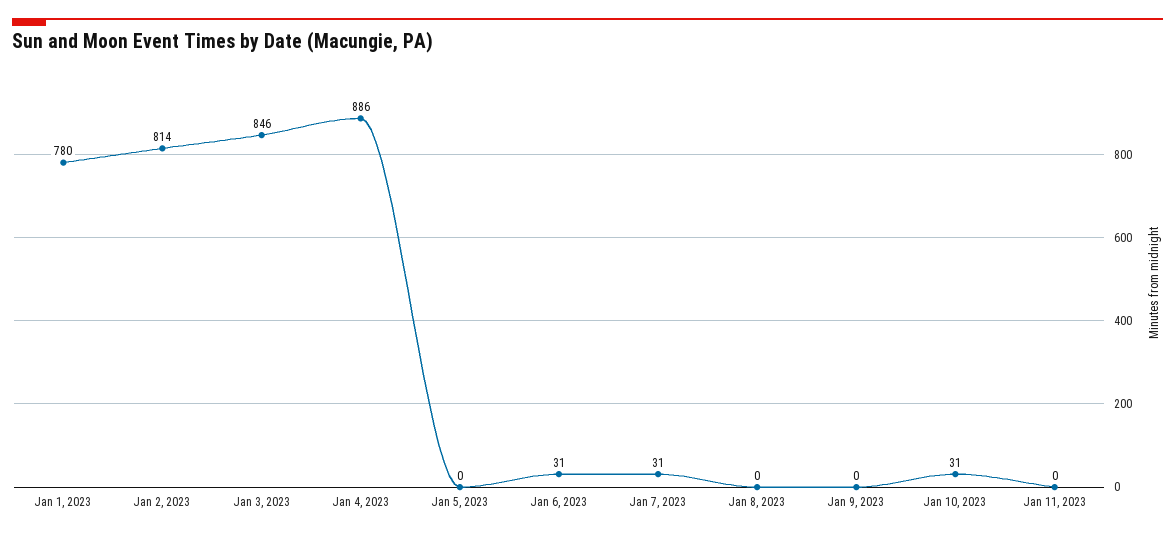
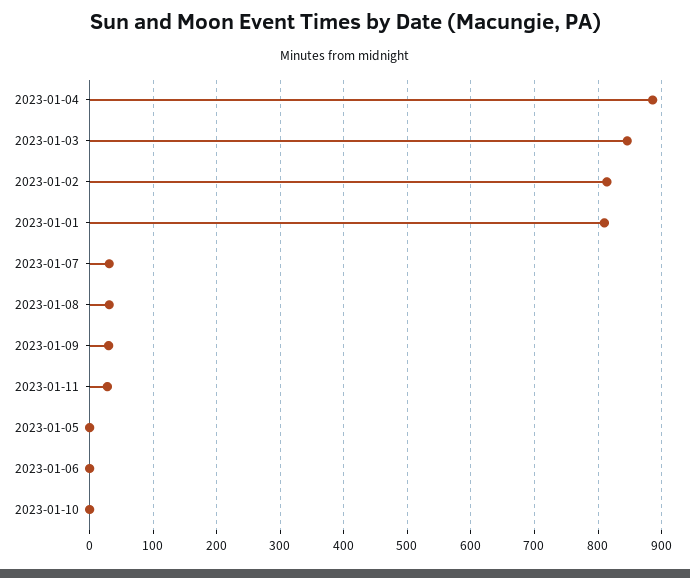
  {
-   "Jan 1, 2023": 780,
+   "Jan 1, 2023": 810,
    "Jan 2, 2023": 814,
    "Jan 3, 2023": 846,
    "Jan 4, 2023": 886,
    "Jan 5, 2023": 0,
-   "Jan 6, 2023": 31,
+   "Jan 6, 2023": 0,
    "Jan 7, 2023": 31,
-   "Jan 8, 2023": 0,
+   "Jan 8, 2023": 30,
-   "Jan 9, 2023": 0,
+   "Jan 9, 2023": 30,
-   "Jan 10, 2023": 31,
+   "Jan 10, 2023": 0,
-   "Jan 11, 2023": 0
+   "Jan 11, 2023": 30
  }

